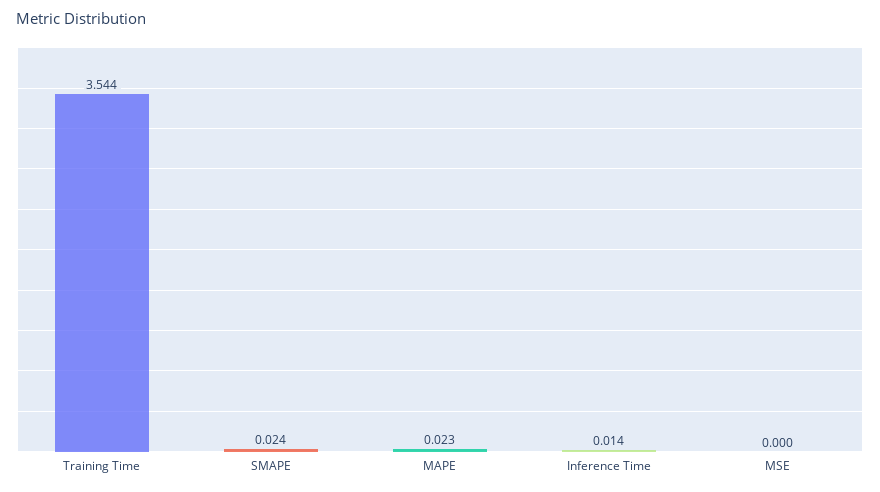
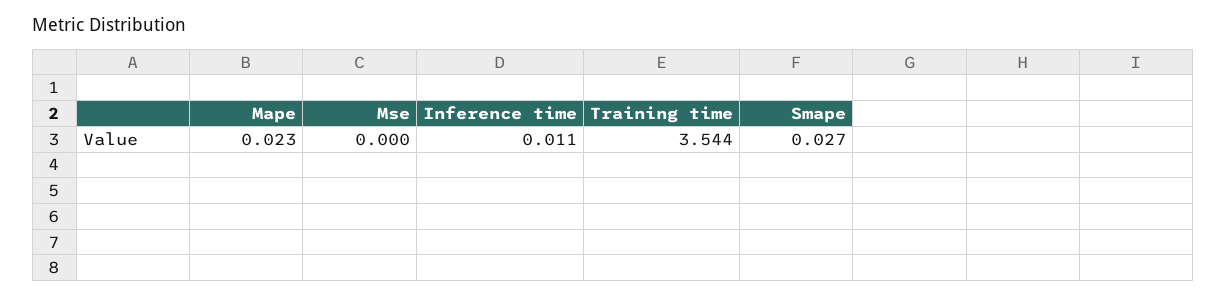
  {
    "Training Time": 3.544,
-   "SMAPE": 0.024,
+   "SMAPE": 0.027,
    "MAPE": 0.023,
-   "Inference Time": 0.014,
+   "Inference Time": 0.011,
    "MSE": 0
  }

